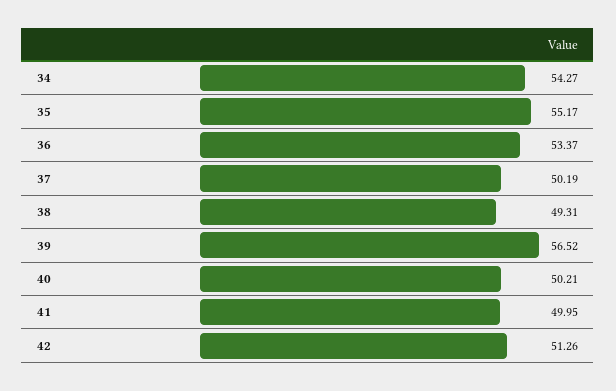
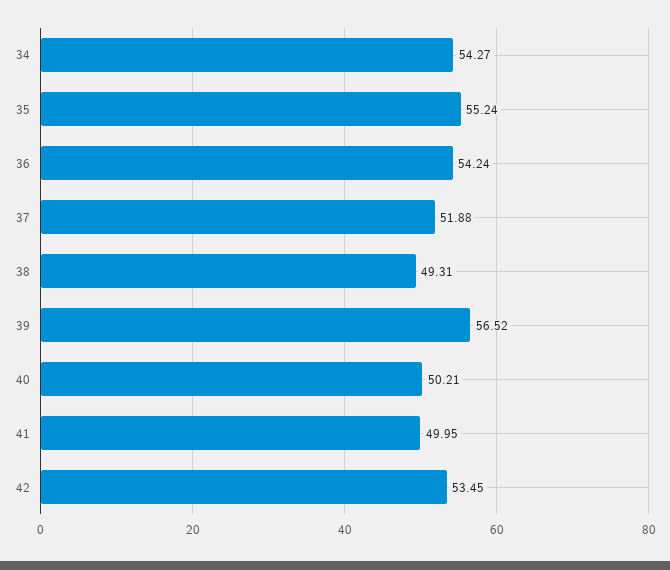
  {
    "34": 54.27,
-   "35": 55.17,
+   "35": 55.24,
-   "36": 53.37,
+   "36": 54.24,
-   "37": 50.19,
+   "37": 51.88,
    "38": 49.31,
    "39": 56.52,
    "40": 50.21,
    "41": 49.95,
-   "42": 51.26
+   "42": 53.45
  }

